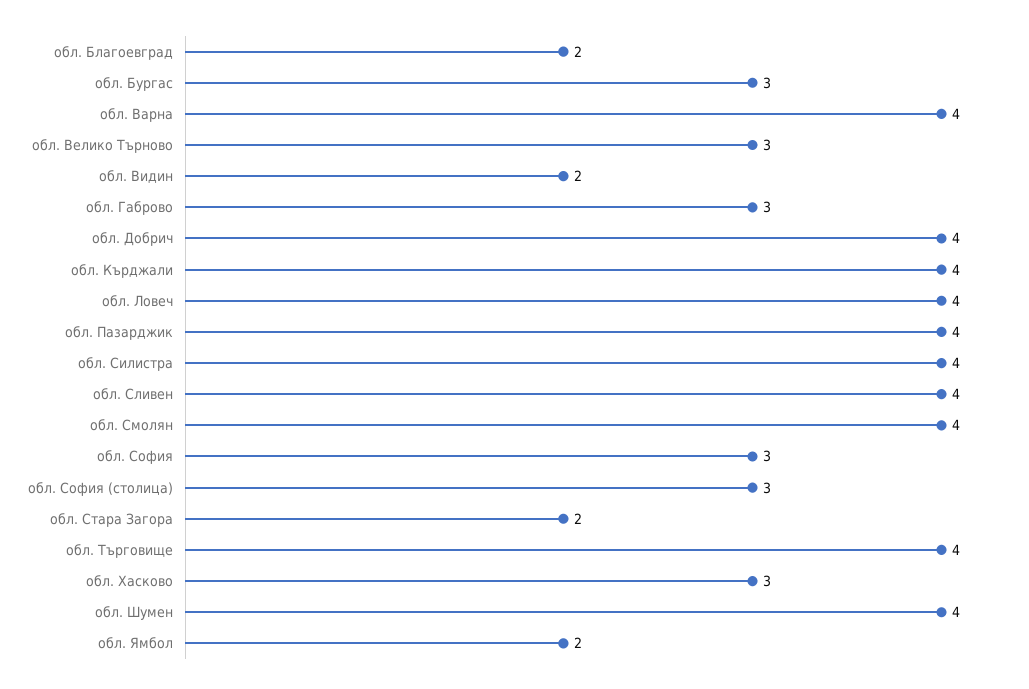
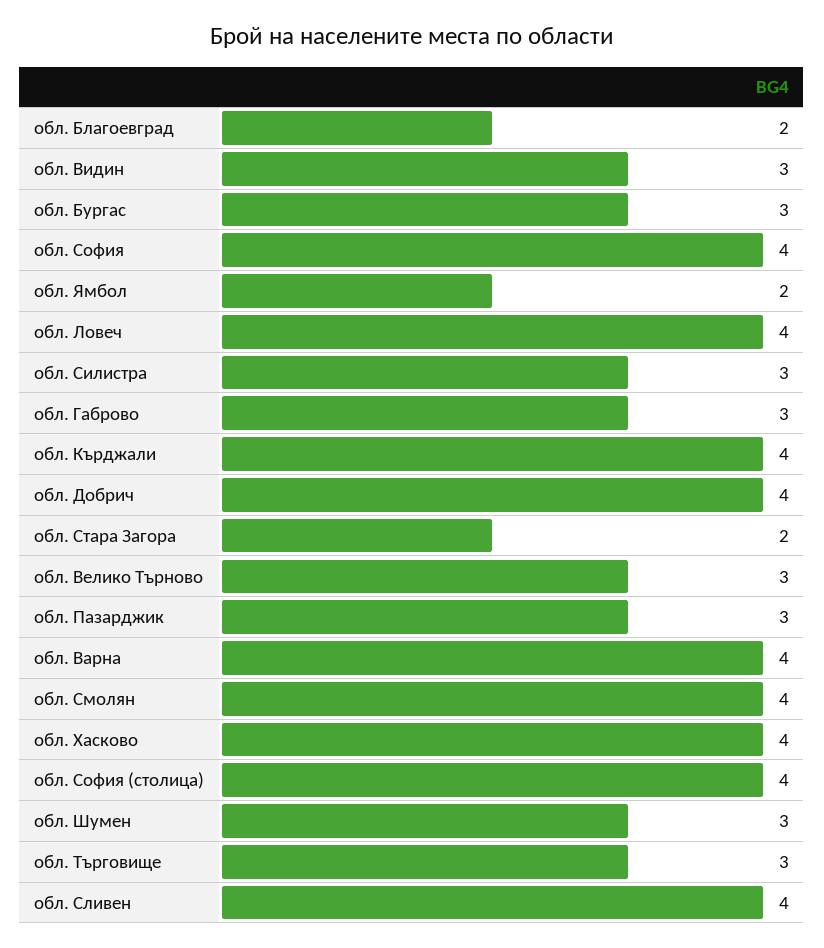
  {
    "обл. Благоевград": 2,
    "обл. Бургас": 3,
    "обл. Варна": 4,
    "обл. Велико Търново": 3,
-   "обл. Видин": 2,
+   "обл. Видин": 3,
    "обл. Габрово": 3,
    "обл. Добрич": 4,
    "обл. Кърджали": 4,
    "обл. Ловеч": 4,
-   "обл. Пазарджик": 4,
+   "обл. Пазарджик": 3,
-   "обл. Силистра": 4,
+   "обл. Силистра": 3,
    "обл. Сливен": 4,
    "обл. Смолян": 4,
-   "обл. София": 3,
+   "обл. София": 4,
-   "обл. София (столица)": 3,
+   "обл. София (столица)": 4,
    "обл. Стара Загора": 2,
-   "обл. Търговище": 4,
+   "обл. Търговище": 3,
-   "обл. Хасково": 3,
+   "обл. Хасково": 4,
-   "обл. Шумен": 4,
+   "обл. Шумен": 3,
    "обл. Ямбол": 2
  }

